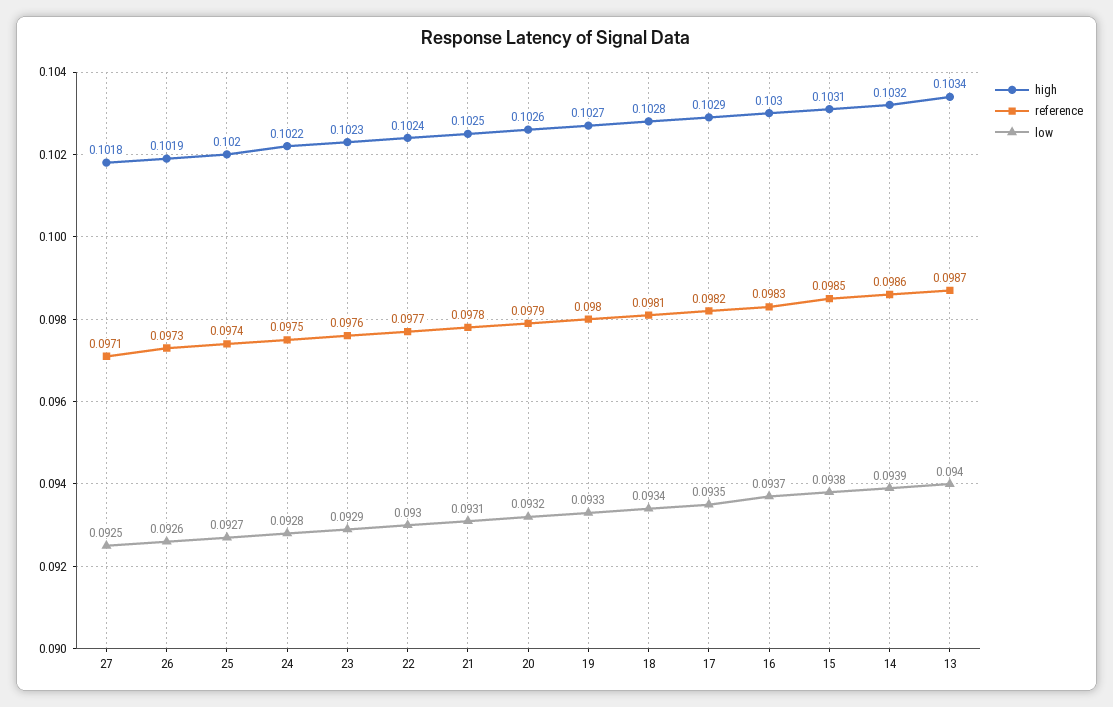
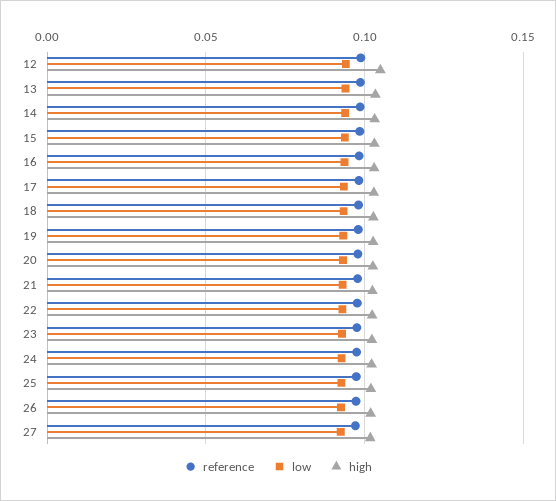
  {
    "high": {
      "27": 0.1018,
      "26": 0.1019,
      "25": 0.102,
      "24": 0.1022,
      "23": 0.1023,
      "22": 0.1024,
      "21": 0.1025,
      "20": 0.1026,
      "19": 0.1027,
      "18": 0.1028,
      "17": 0.1029,
      "16": 0.103,
      "15": 0.1031,
      "14": 0.1032,
-     "13": 0.1034
+     "13": 0.1034,
+     "12": 0.105
    },
    "reference": {
      "27": 0.0971,
      "26": 0.0973,
      "25": 0.0974,
      "24": 0.0975,
      "23": 0.0976,
      "22": 0.0977,
      "21": 0.0978,
      "20": 0.0979,
      "19": 0.098,
      "18": 0.0981,
      "17": 0.0982,
      "16": 0.0983,
      "15": 0.0985,
      "14": 0.0986,
-     "13": 0.0987
+     "13": 0.0987,
+     "12": 0.1
    },
    "low": {
      "27": 0.0925,
      "26": 0.0926,
      "25": 0.0927,
      "24": 0.0928,
      "23": 0.0929,
      "22": 0.093,
      "21": 0.0931,
      "20": 0.0932,
      "19": 0.0933,
      "18": 0.0934,
      "17": 0.0935,
      "16": 0.0937,
      "15": 0.0938,
      "14": 0.0939,
-     "13": 0.094
+     "13": 0.094,
+     "12": 0.095
    }
  }

